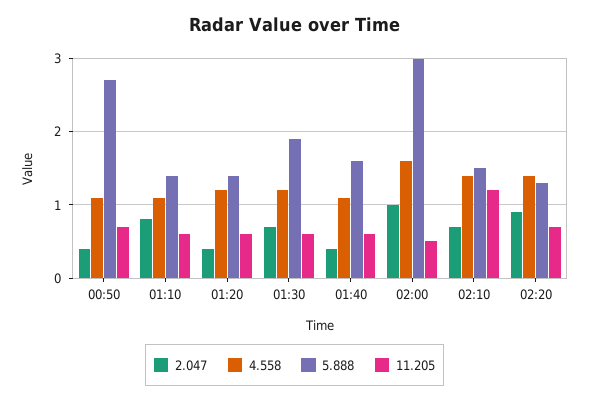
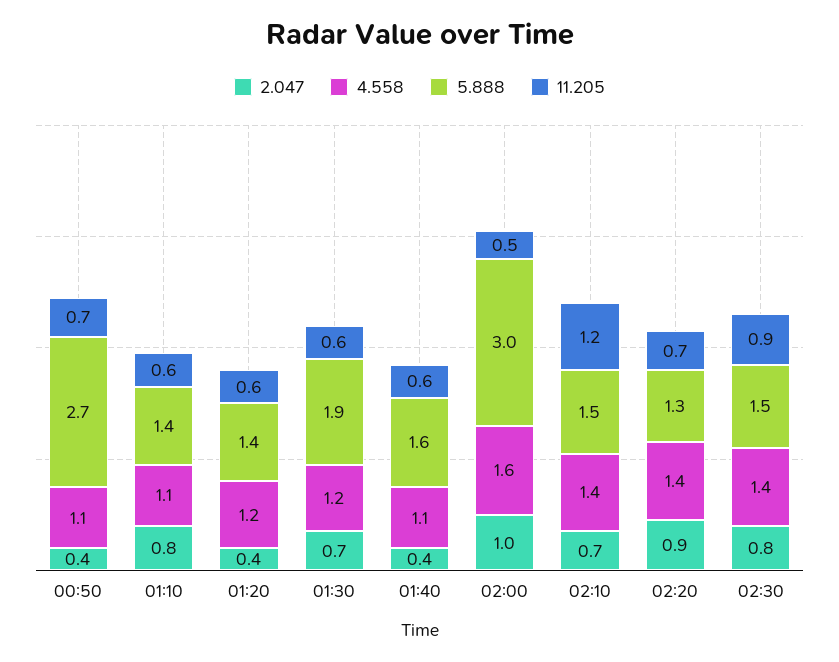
  {
    "2.047": {
      "00:50": 0.4,
      "01:10": 0.8,
      "01:20": 0.4,
      "01:30": 0.7,
      "01:40": 0.4,
      "02:00": 1,
      "02:10": 0.7,
-     "02:20": 0.9
+     "02:20": 0.9,
+     "02:30": 0.8
    },
    "4.558": {
      "00:50": 1.1,
      "01:10": 1.1,
      "01:20": 1.2,
      "01:30": 1.2,
      "01:40": 1.1,
      "02:00": 1.6,
      "02:10": 1.4,
-     "02:20": 1.4
+     "02:20": 1.4,
+     "02:30": 1.4
    },
    "5.888": {
      "00:50": 2.7,
      "01:10": 1.4,
      "01:20": 1.4,
      "01:30": 1.9,
      "01:40": 1.6,
      "02:00": 3,
      "02:10": 1.5,
-     "02:20": 1.3
+     "02:20": 1.3,
+     "02:30": 1.5
    },
    "11.205": {
      "00:50": 0.7,
      "01:10": 0.6,
      "01:20": 0.6,
      "01:30": 0.6,
      "01:40": 0.6,
      "02:00": 0.5,
      "02:10": 1.2,
-     "02:20": 0.7
+     "02:20": 0.7,
+     "02:30": 0.9
    }
  }

